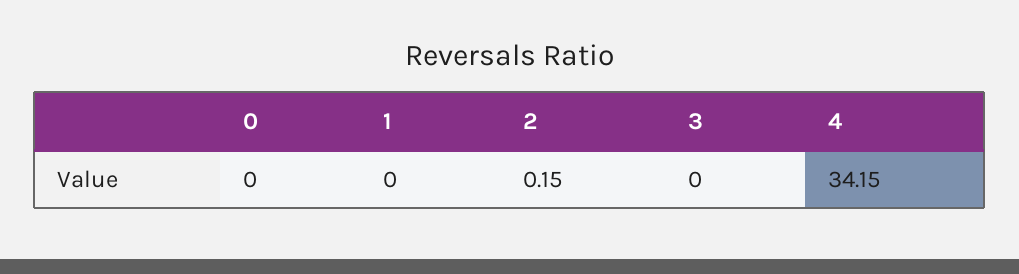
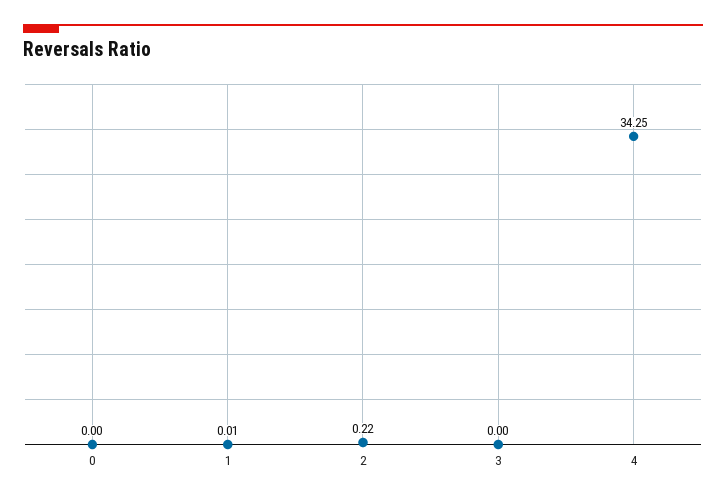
  {
    "0": 0,
-   "1": 0,
+   "1": 0.01,
-   "2": 0.15,
+   "2": 0.22,
    "3": 0,
-   "4": 34.15
+   "4": 34.25
  }

